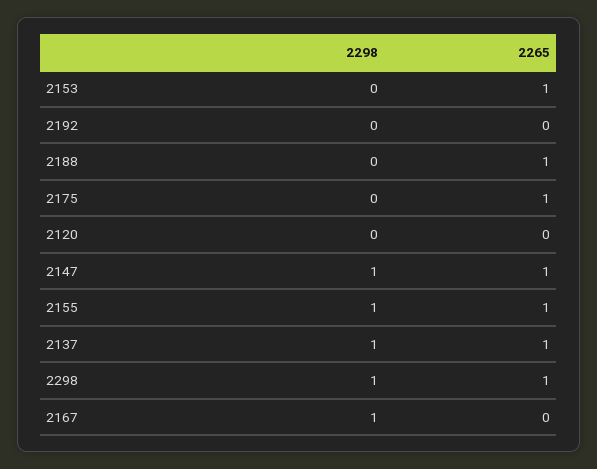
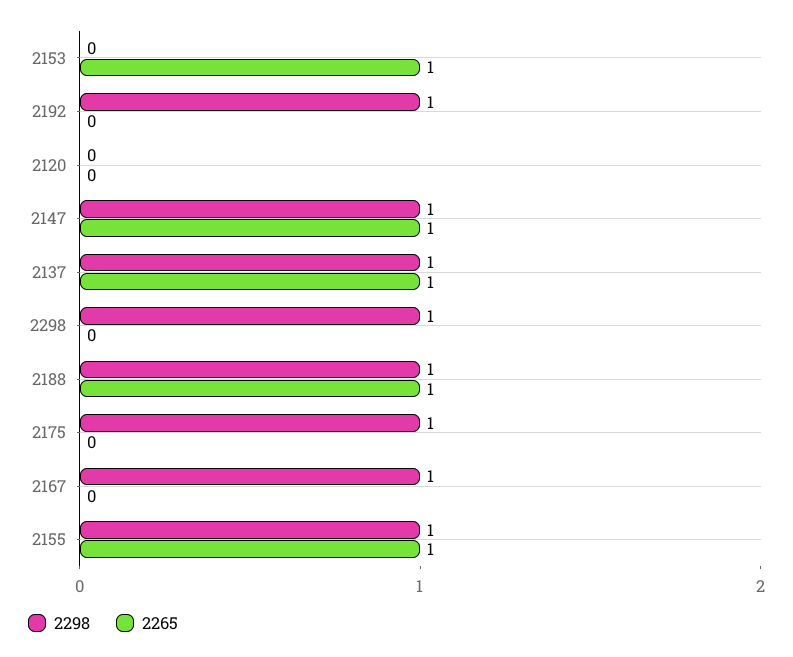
  {
    "2298": {
      "2153": 0,
-     "2192": 0,
+     "2192": 1,
-     "2188": 0,
+     "2188": 1,
-     "2175": 0,
+     "2175": 1,
      "2120": 0,
      "2147": 1,
      "2155": 1,
      "2137": 1,
      "2298": 1,
      "2167": 1
    },
    "2265": {
      "2153": 1,
      "2192": 0,
      "2188": 1,
-     "2175": 1,
+     "2175": 0,
      "2120": 0,
      "2147": 1,
      "2155": 1,
      "2137": 1,
-     "2298": 1,
+     "2298": 0,
      "2167": 0
    }
  }

